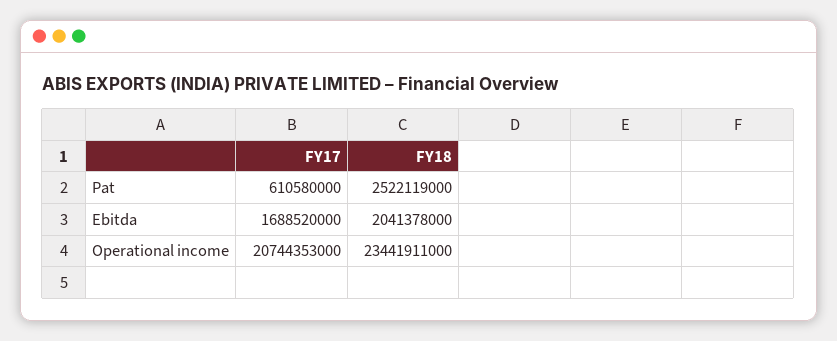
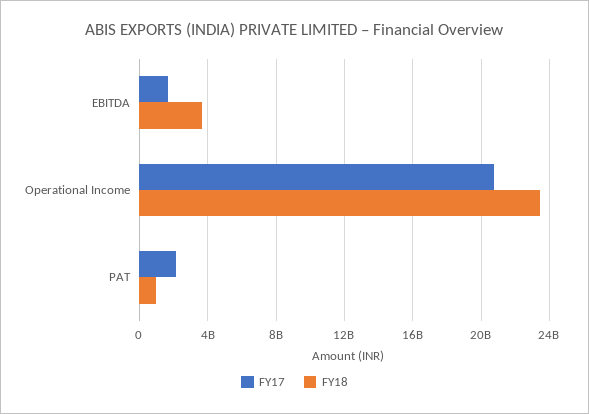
  {
    "FY17": {
-     "Pat": 610580000,
+     "Pat": 2000000000,
      "Ebitda": 1688520000,
      "Operational income": 20744353000
    },
    "FY18": {
-     "Pat": 2522119000,
+     "Pat": 1000000000,
-     "Ebitda": 2041378000,
+     "Ebitda": 3500000000,
      "Operational income": 23441911000
    }
  }

